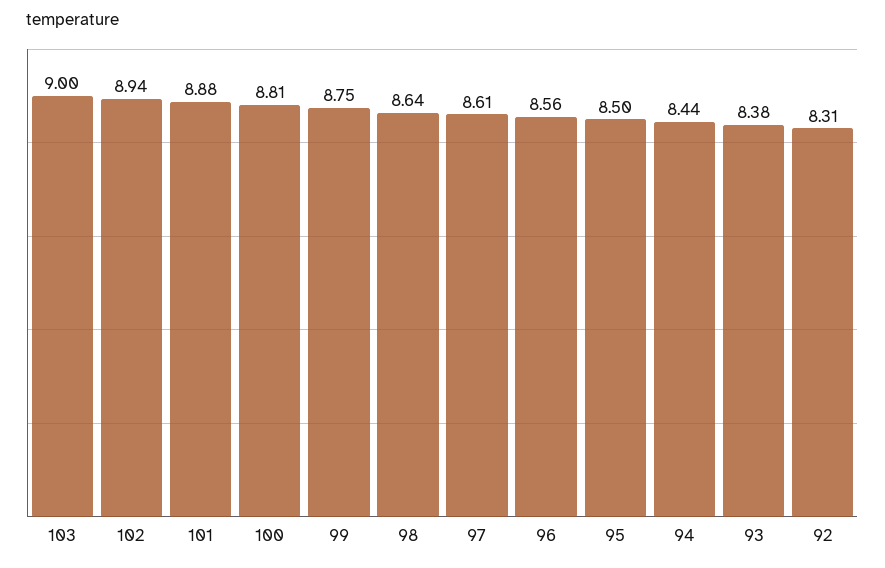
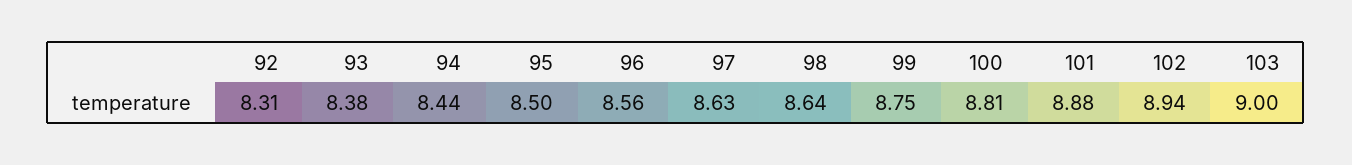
  {
    "103": 9,
    "102": 8.94,
    "101": 8.88,
    "100": 8.81,
    "99": 8.75,
    "98": 8.64,
-   "97": 8.61,
+   "97": 8.63,
    "96": 8.56,
    "95": 8.5,
    "94": 8.44,
    "93": 8.38,
    "92": 8.31
  }

